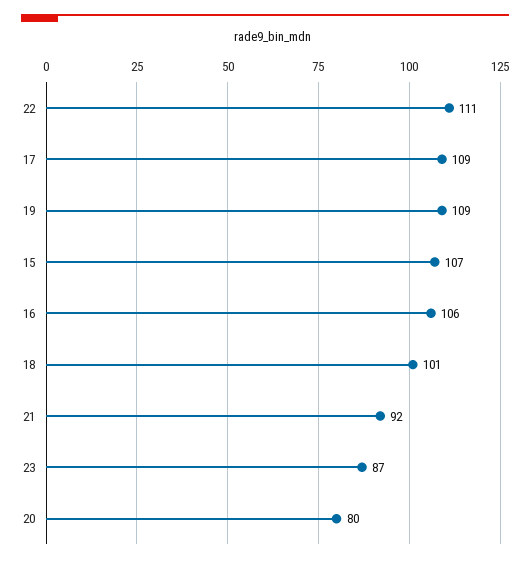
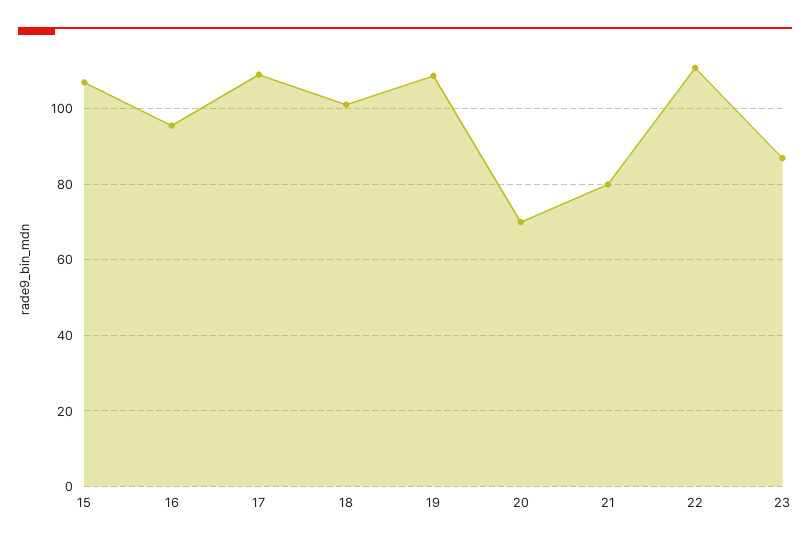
  {
    "22": 111,
    "17": 109,
    "19": 109,
    "15": 107,
-   "16": 106,
+   "16": 96,
    "18": 101,
-   "21": 92,
+   "21": 80,
    "23": 87,
-   "20": 80
+   "20": 70
  }

